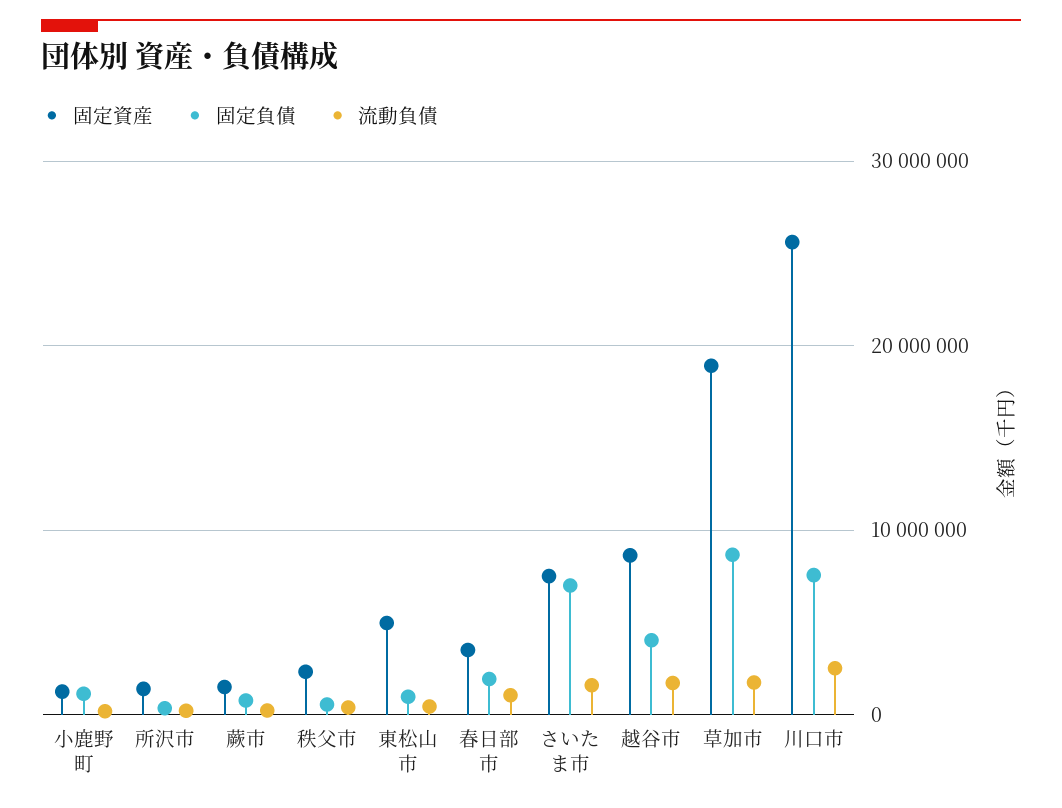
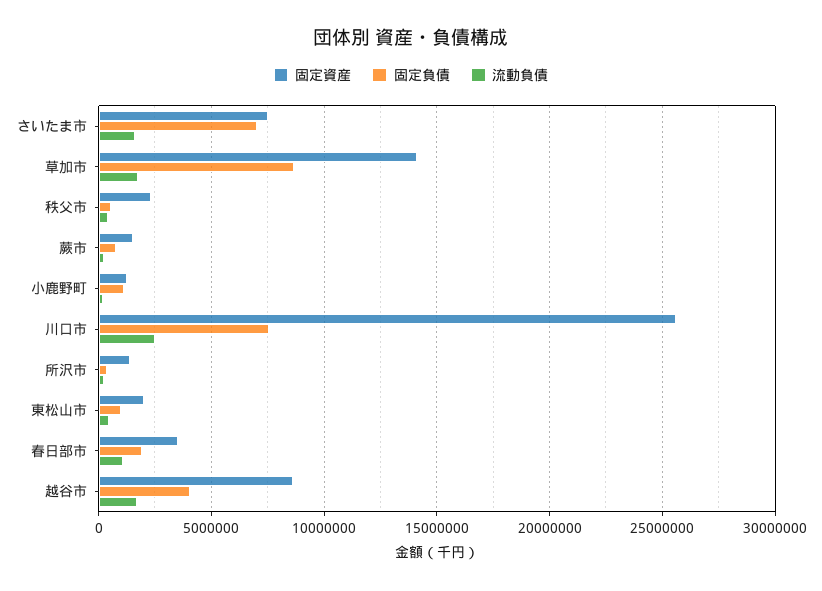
  {
    "固定資産": {
      "小鹿野町": 1500000,
      "所沢市": 1500000,
      "蕨市": 1500000,
      "秩父市": 2500000,
-     "東松山市": 5000000,
+     "東松山市": 2000000,
      "春日部市": 3500000,
      "さいたま市": 7500000,
      "越谷市": 8500000,
-     "草加市": 19000000,
+     "草加市": 14000000,
      "川口市": 25500000
    },
    "固定負債": {
      "小鹿野町": 1000000,
      "所沢市": 500000,
      "蕨市": 1000000,
      "秩父市": 500000,
      "東松山市": 1000000,
      "春日部市": 2000000,
      "さいたま市": 7000000,
      "越谷市": 4000000,
      "草加市": 8500000,
      "川口市": 7500000
    },
    "流動負債": {
      "小鹿野町": 0,
      "所沢市": 0,
      "蕨市": 0,
      "秩父市": 500000,
      "東松山市": 500000,
      "春日部市": 1000000,
      "さいたま市": 1500000,
      "越谷市": 1500000,
      "草加市": 1500000,
      "川口市": 2500000
    }
  }

